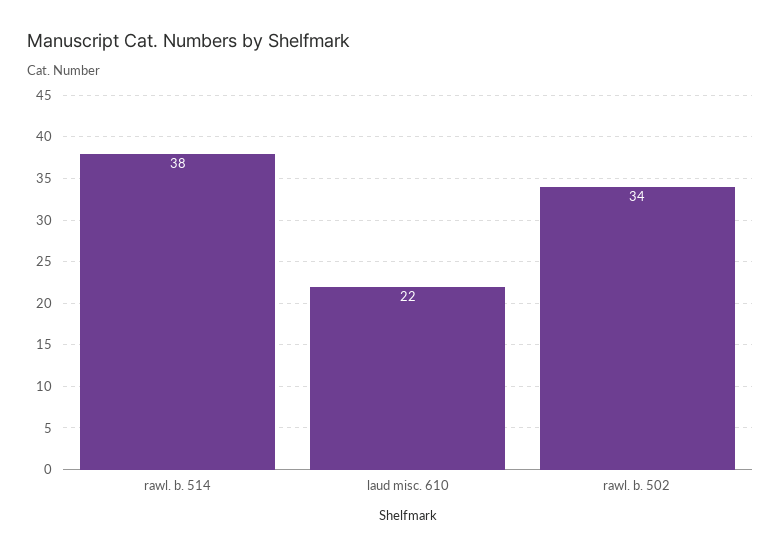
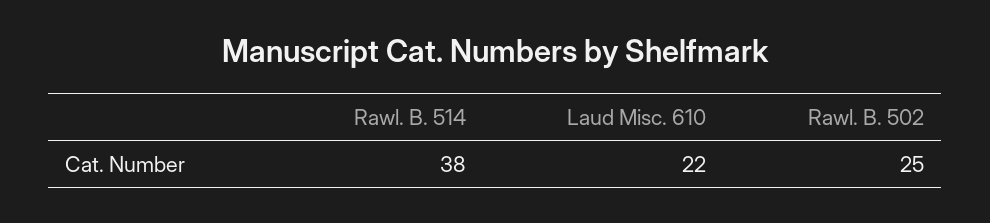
  {
    "rawl. b. 514": 38,
    "laud misc. 610": 22,
-   "rawl. b. 502": 34
+   "rawl. b. 502": 25
  }

